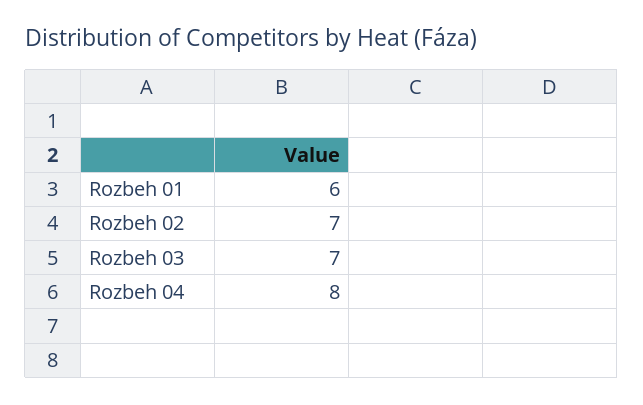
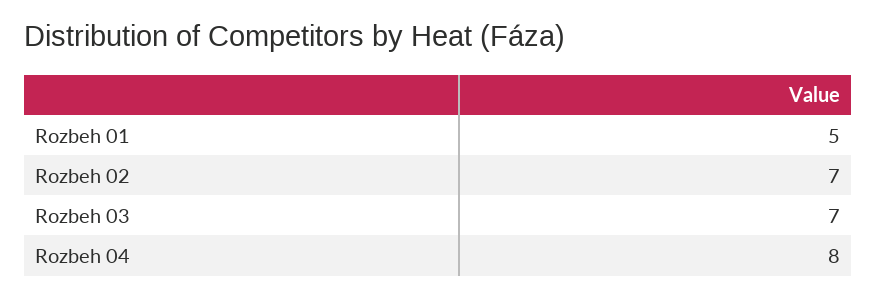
  {
-   "Rozbeh 01": 6,
+   "Rozbeh 01": 5,
    "Rozbeh 02": 7,
    "Rozbeh 03": 7,
    "Rozbeh 04": 8
  }

